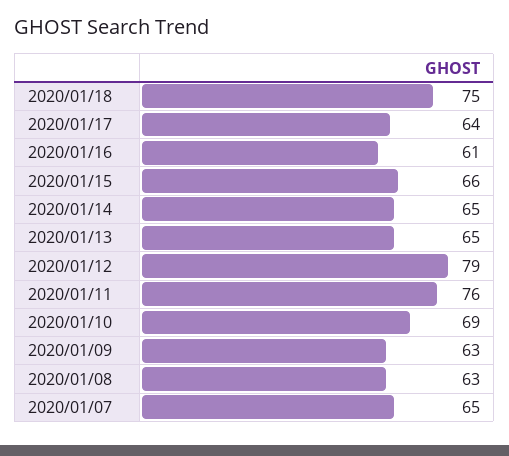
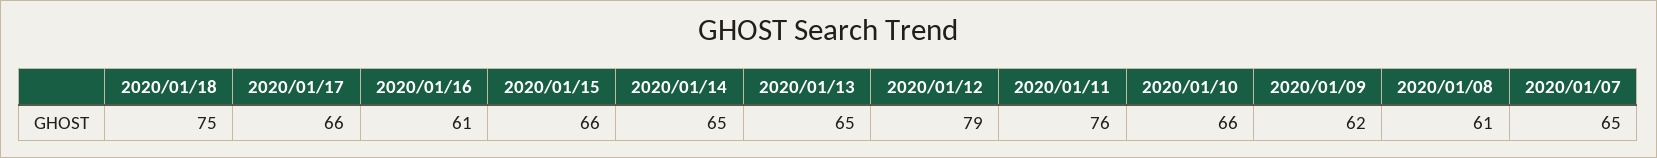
  {
    "2020/01/18": 75,
-   "2020/01/17": 64,
+   "2020/01/17": 66,
    "2020/01/16": 61,
    "2020/01/15": 66,
    "2020/01/14": 65,
    "2020/01/13": 65,
    "2020/01/12": 79,
    "2020/01/11": 76,
-   "2020/01/10": 69,
+   "2020/01/10": 66,
-   "2020/01/09": 63,
+   "2020/01/09": 62,
-   "2020/01/08": 63,
+   "2020/01/08": 61,
    "2020/01/07": 65
  }

